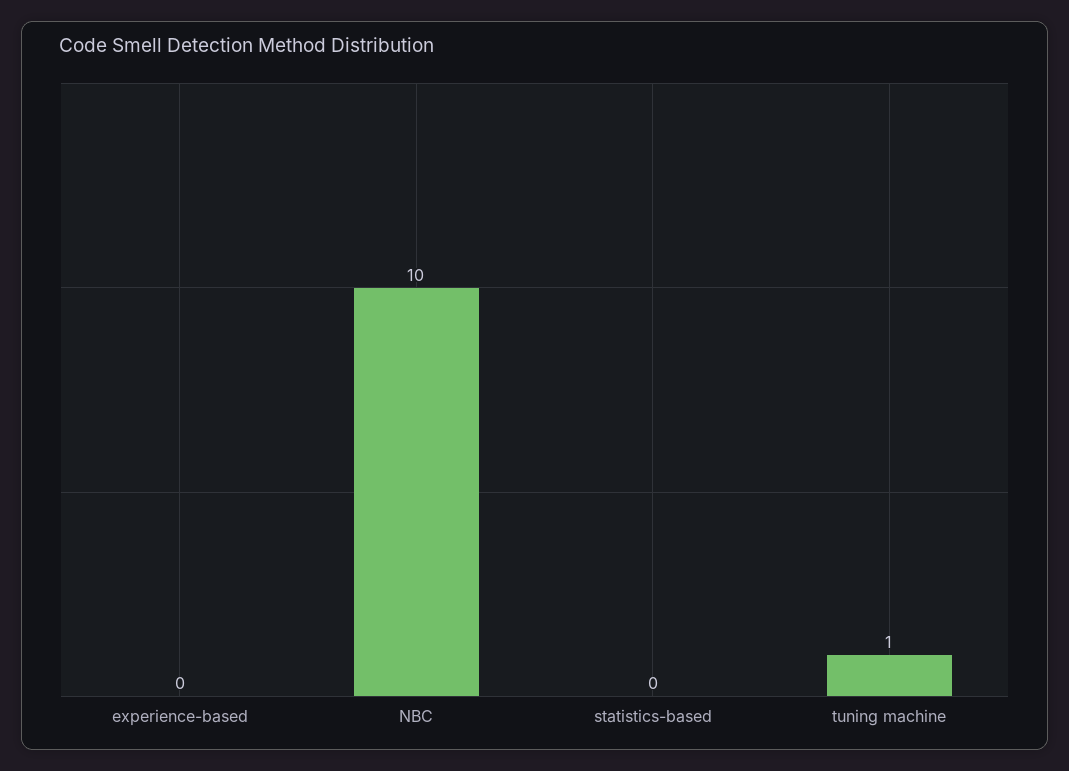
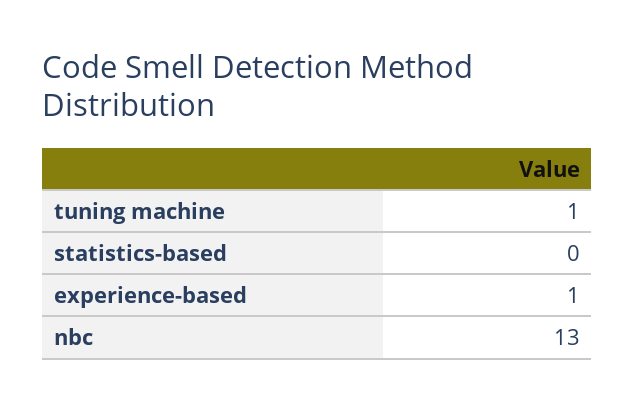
  {
-   "experience-based": 0,
+   "experience-based": 1,
-   "NBC": 10,
+   "NBC": 13,
    "statistics-based": 0,
    "tuning machine": 1
  }

